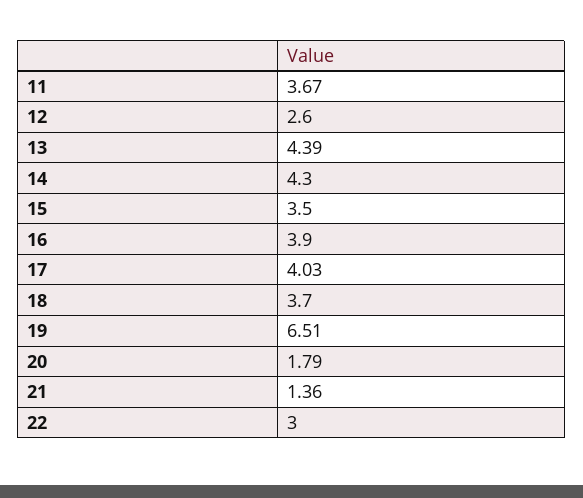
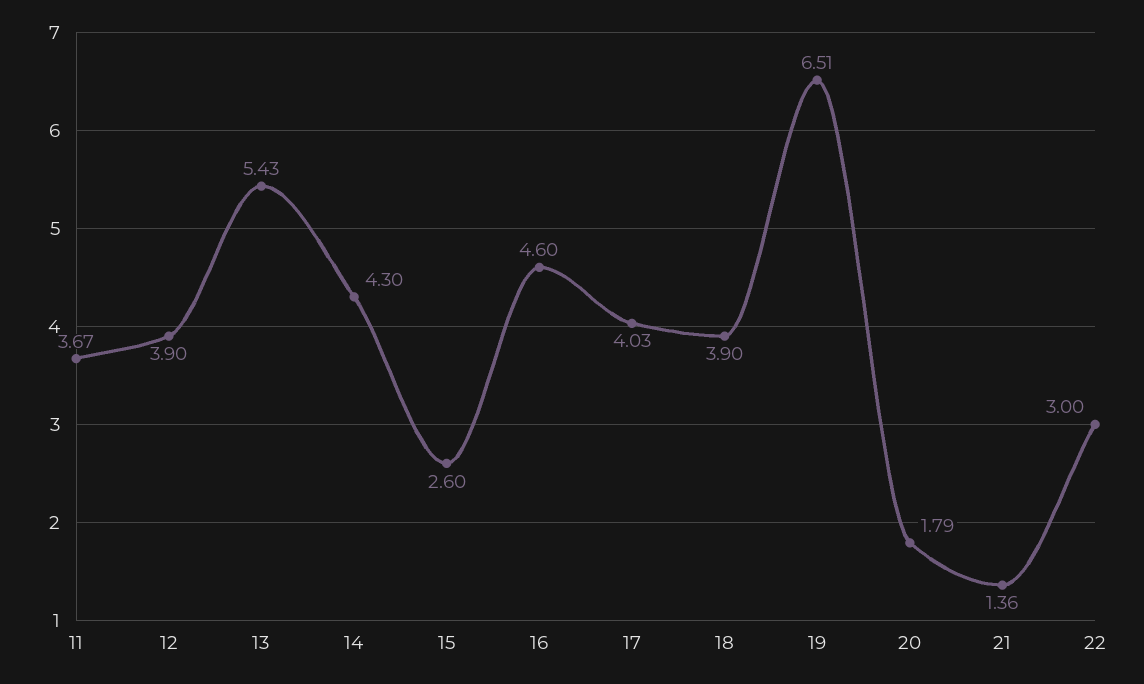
  {
    "11": 3.67,
-   "12": 2.6,
+   "12": 3.9,
-   "13": 4.39,
+   "13": 5.43,
    "14": 4.3,
-   "15": 3.5,
+   "15": 2.6,
-   "16": 3.9,
+   "16": 4.6,
    "17": 4.03,
-   "18": 3.7,
+   "18": 3.9,
    "19": 6.51,
    "20": 1.79,
    "21": 1.36,
    "22": 3
  }

